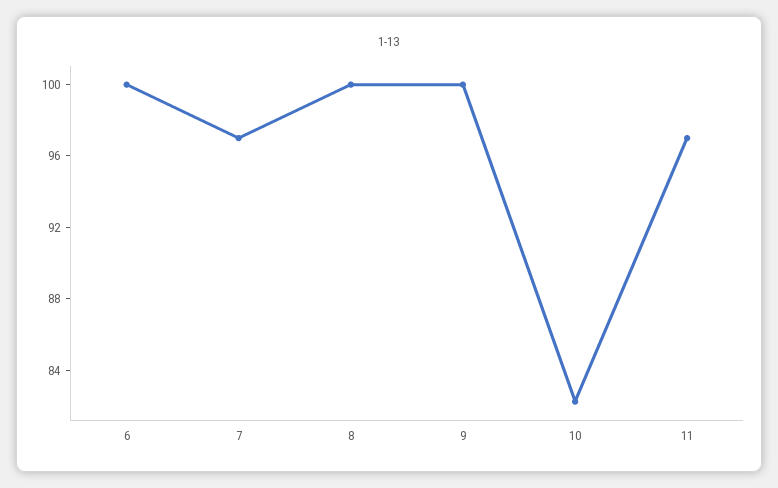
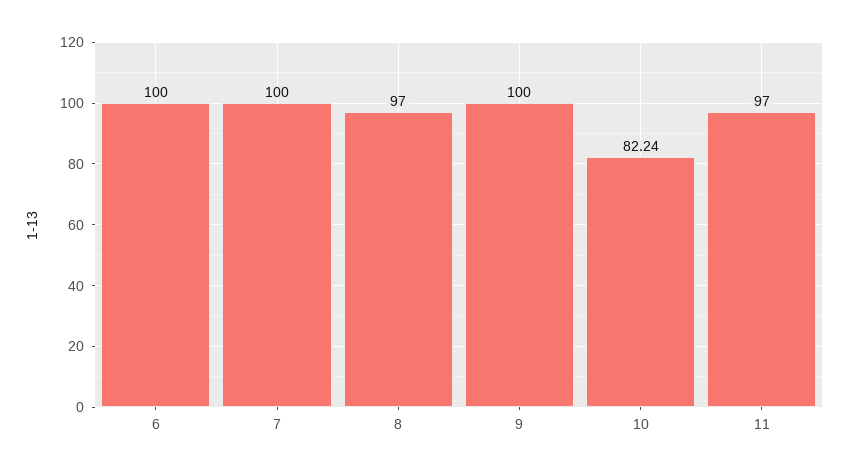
  {
    "6": 100,
-   "7": 97,
+   "7": 100,
-   "8": 100,
+   "8": 97,
    "9": 100,
    "10": 82.24,
    "11": 97
  }

